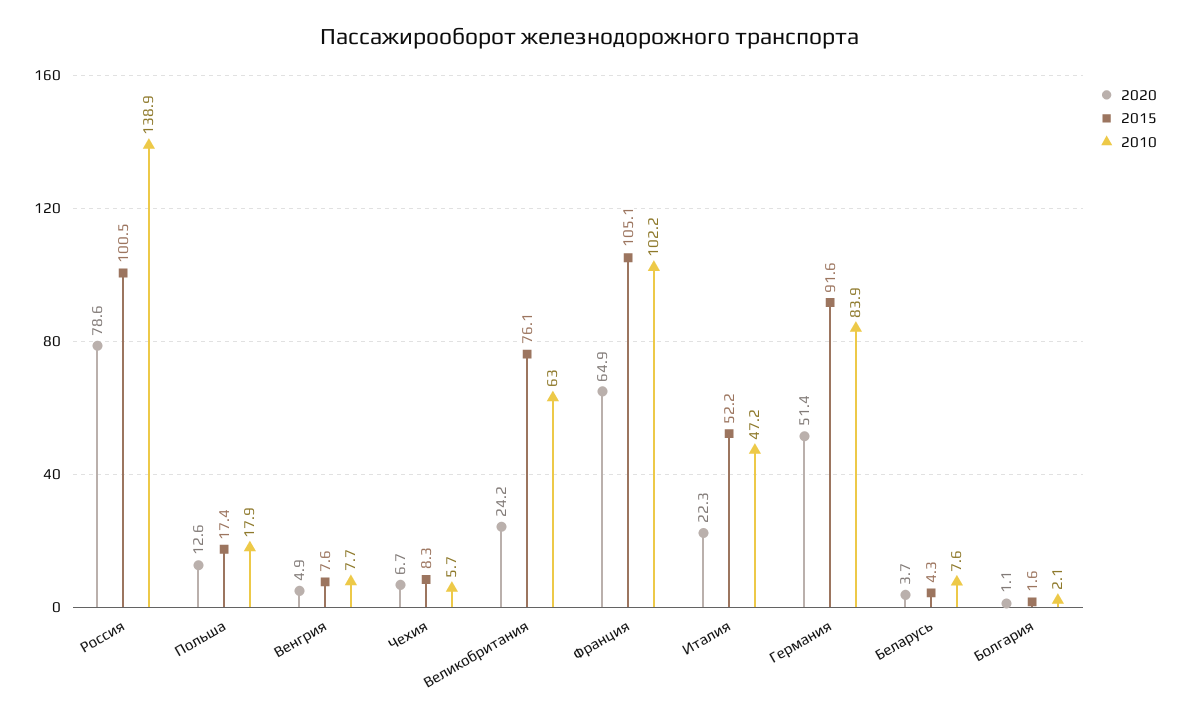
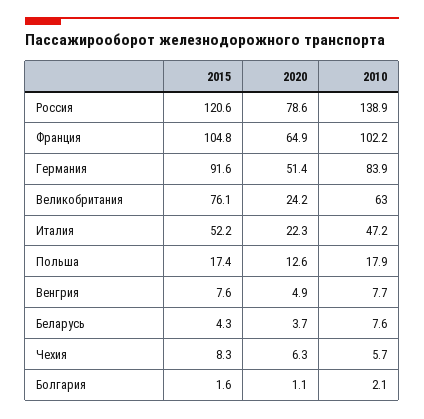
  {
    "2020": {
      "Россия": 78.6,
      "Польша": 12.6,
      "Венгрия": 4.9,
-     "Чехия": 6.7,
+     "Чехия": 6.3,
      "Великобритания": 24.2,
      "Франция": 64.9,
      "Италия": 22.3,
      "Германия": 51.4,
      "Беларусь": 3.7,
      "Болгария": 1.1
    },
    "2015": {
-     "Россия": 100.5,
+     "Россия": 120.6,
      "Польша": 17.4,
      "Венгрия": 7.6,
      "Чехия": 8.3,
      "Великобритания": 76.1,
-     "Франция": 105.1,
+     "Франция": 104.8,
      "Италия": 52.2,
      "Германия": 91.6,
      "Беларусь": 4.3,
      "Болгария": 1.6
    },
    "2010": {
      "Россия": 138.9,
      "Польша": 17.9,
      "Венгрия": 7.7,
      "Чехия": 5.7,
      "Великобритания": 63,
      "Франция": 102.2,
      "Италия": 47.2,
      "Германия": 83.9,
      "Беларусь": 7.6,
      "Болгария": 2.1
    }
  }

